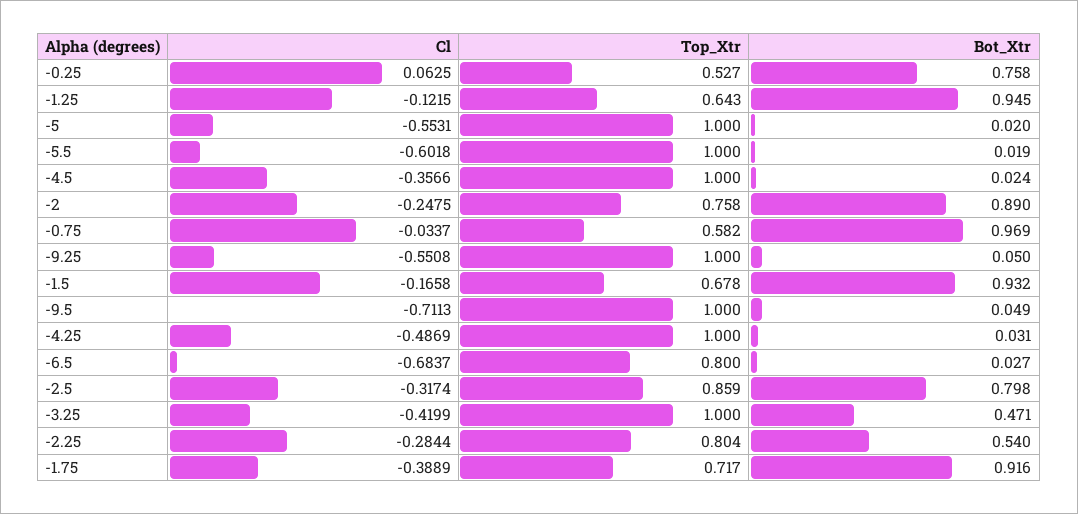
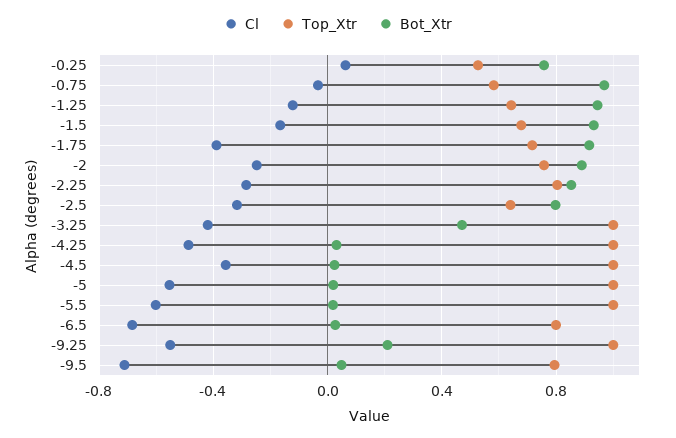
  {
    "Cl": {
      "-0.25": 0.0625,
      "-1.25": -0.1215,
      "-5": -0.5531,
      "-5.5": -0.6018,
      "-4.5": -0.3566,
      "-2": -0.2475,
      "-0.75": -0.0337,
      "-9.25": -0.5508,
      "-1.5": -0.1658,
      "-9.5": -0.7113,
      "-4.25": -0.4869,
      "-6.5": -0.6837,
      "-2.5": -0.3174,
      "-3.25": -0.4199,
      "-2.25": -0.2844,
      "-1.75": -0.3889
    },
    "Top_Xtr": {
      "-0.25": 0.527,
      "-1.25": 0.643,
      "-5": 1,
      "-5.5": 1,
      "-4.5": 1,
      "-2": 0.758,
      "-0.75": 0.582,
      "-9.25": 1,
      "-1.5": 0.678,
-     "-9.5": 1,
+     "-9.5": 0.8,
      "-4.25": 1,
      "-6.5": 0.8,
-     "-2.5": 0.859,
+     "-2.5": 0.65,
      "-3.25": 1,
      "-2.25": 0.804,
      "-1.75": 0.717
    },
    "Bot_Xtr": {
      "-0.25": 0.758,
      "-1.25": 0.945,
      "-5": 0.02,
      "-5.5": 0.019,
      "-4.5": 0.024,
      "-2": 0.89,
      "-0.75": 0.969,
-     "-9.25": 0.05,
+     "-9.25": 0.2,
      "-1.5": 0.932,
      "-9.5": 0.049,
      "-4.25": 0.031,
      "-6.5": 0.027,
      "-2.5": 0.798,
      "-3.25": 0.471,
-     "-2.25": 0.54,
+     "-2.25": 0.85,
      "-1.75": 0.916
    }
  }

